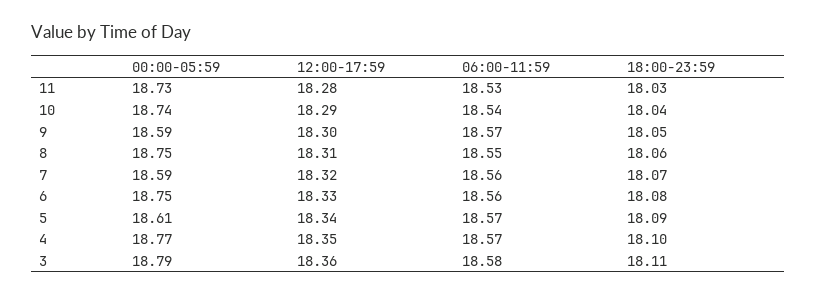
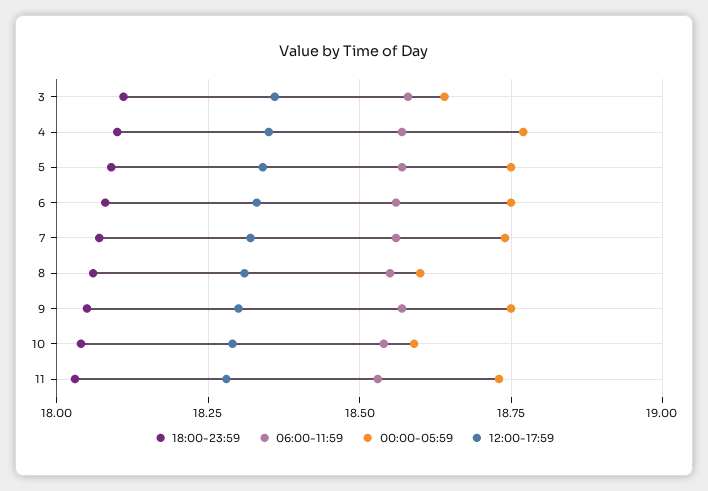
  {
    "00:00-05:59": {
      "11": 18.73,
-     "10": 18.74,
+     "10": 18.6,
-     "9": 18.59,
+     "9": 18.75,
-     "8": 18.75,
+     "8": 18.6,
-     "7": 18.59,
+     "7": 18.75,
      "6": 18.75,
-     "5": 18.61,
+     "5": 18.75,
      "4": 18.77,
-     "3": 18.79
+     "3": 18.65
    },
    "12:00-17:59": {
      "11": 18.28,
      "10": 18.29,
      "9": 18.3,
      "8": 18.31,
      "7": 18.32,
      "6": 18.33,
      "5": 18.34,
      "4": 18.35,
      "3": 18.36
    },
    "06:00-11:59": {
      "11": 18.53,
      "10": 18.54,
      "9": 18.57,
      "8": 18.55,
      "7": 18.56,
      "6": 18.56,
      "5": 18.57,
      "4": 18.57,
      "3": 18.58
    },
    "18:00-23:59": {
      "11": 18.03,
      "10": 18.04,
      "9": 18.05,
      "8": 18.06,
      "7": 18.07,
      "6": 18.08,
      "5": 18.09,
      "4": 18.1,
      "3": 18.11
    }
  }

